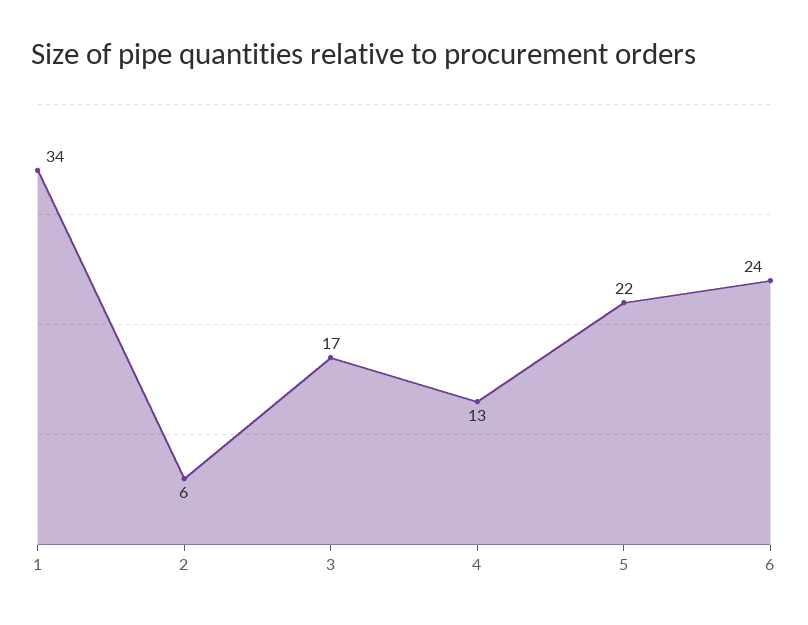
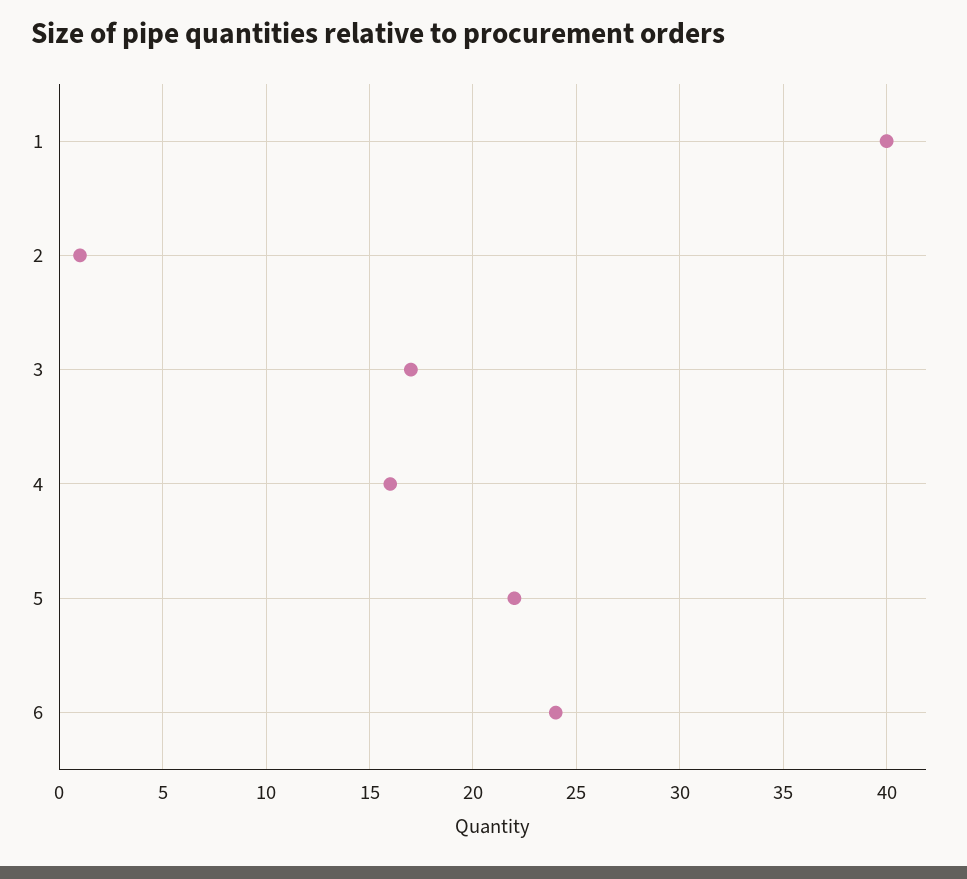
  {
-   "1": 34,
+   "1": 40,
-   "2": 6,
+   "2": 1,
    "3": 17,
-   "4": 13,
+   "4": 16,
    "5": 22,
    "6": 24
  }

